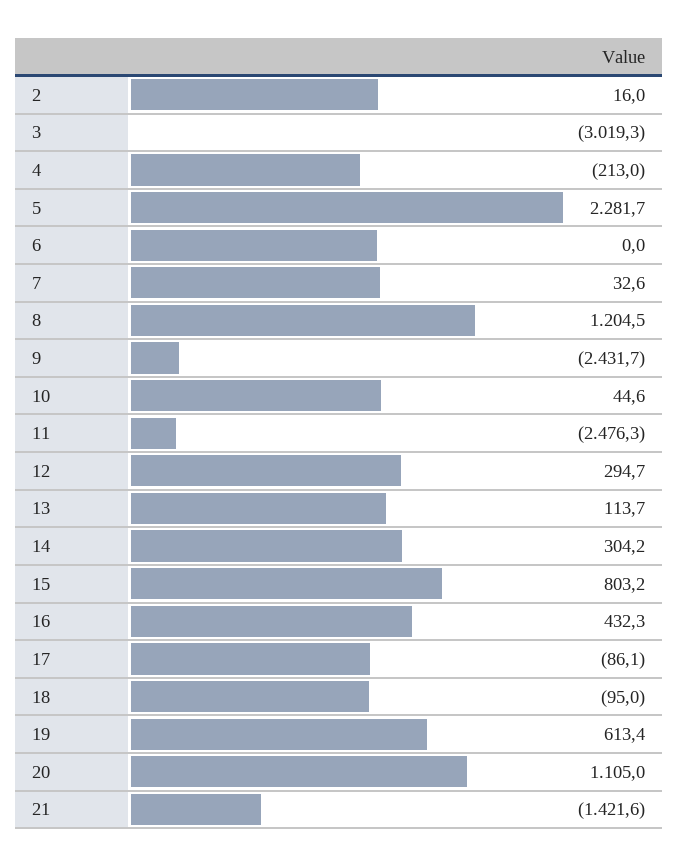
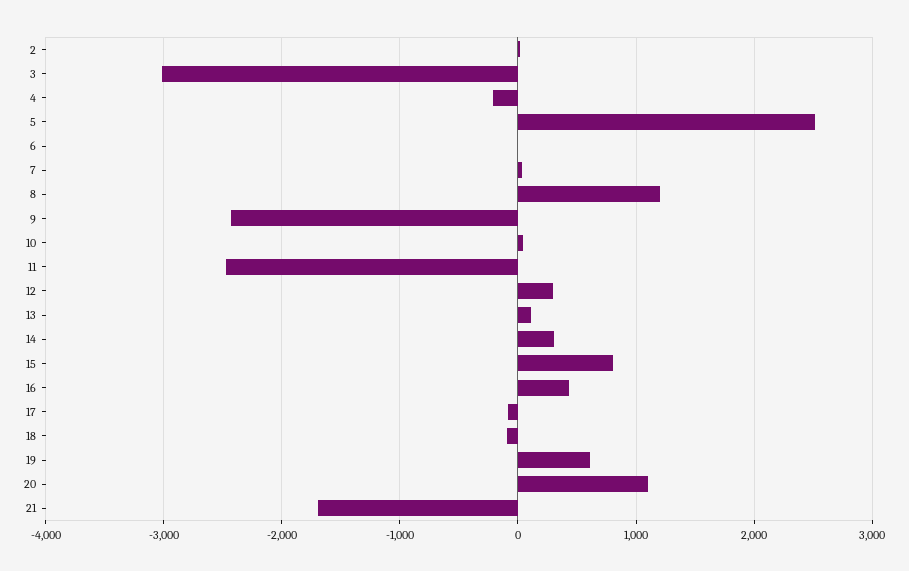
  {
    "2": 16,
    "3": -3019.3,
    "4": -213,
-   "5": 2281.7,
+   "5": 2500,
    "6": 0,
    "7": 32.6,
    "8": 1204.5,
    "9": -2431.7,
    "10": 44.6,
    "11": -2476.3,
    "12": 294.7,
    "13": 113.7,
    "14": 304.2,
    "15": 803.2,
    "16": 432.3,
    "17": -86.1,
    "18": -95,
    "19": 613.4,
    "20": 1105,
-   "21": -1421.6
+   "21": -1700
  }

